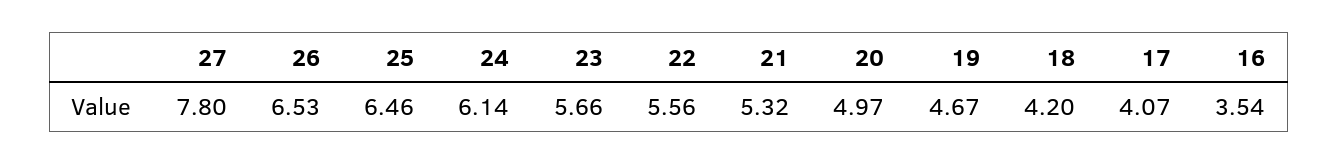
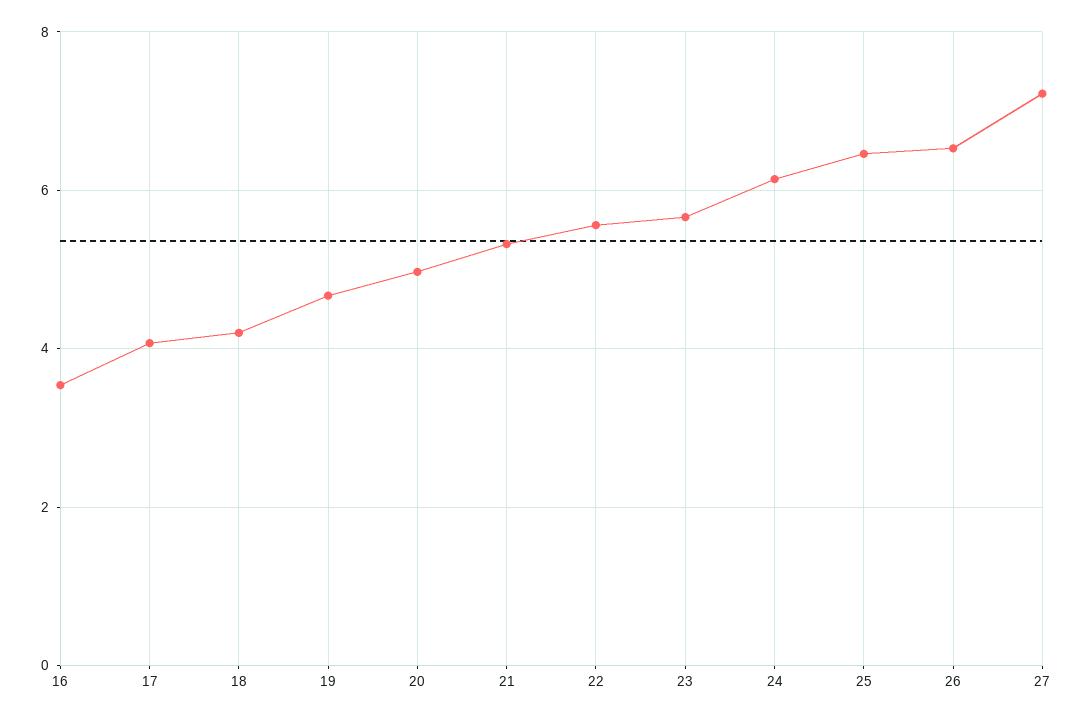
  {
-   "27": 7.8,
+   "27": 7.2,
    "26": 6.53,
    "25": 6.46,
    "24": 6.14,
    "23": 5.66,
    "22": 5.56,
    "21": 5.32,
    "20": 4.97,
    "19": 4.67,
    "18": 4.2,
    "17": 4.07,
    "16": 3.54
  }

